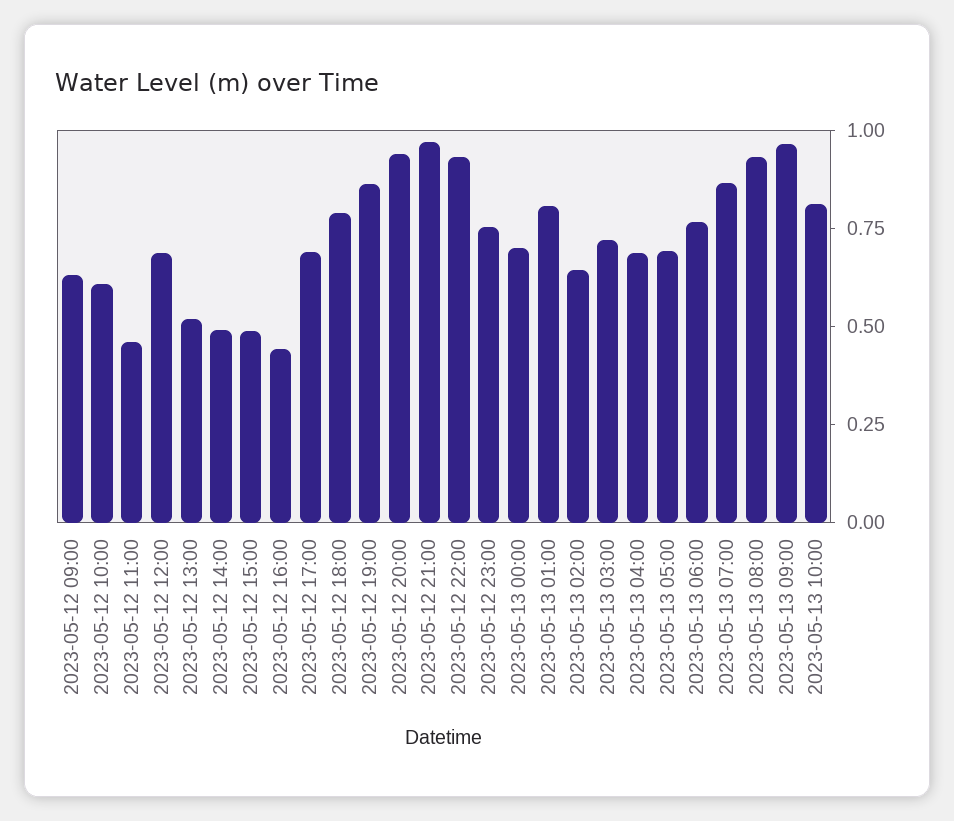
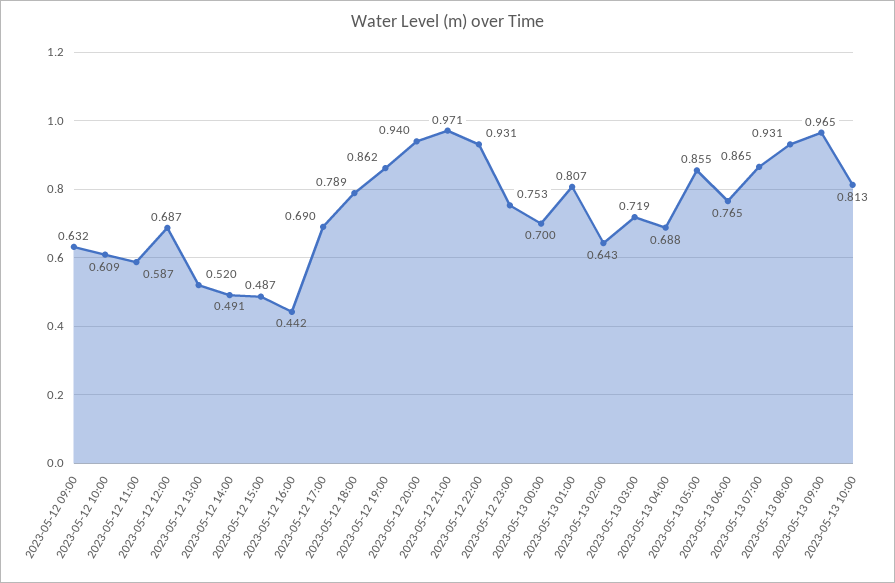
  {
    "2023-05-12 09:00": 0.632,
    "2023-05-12 10:00": 0.609,
-   "2023-05-12 11:00": 0.45,
+   "2023-05-12 11:00": 0.587,
    "2023-05-12 12:00": 0.687,
    "2023-05-12 13:00": 0.52,
    "2023-05-12 14:00": 0.491,
    "2023-05-12 15:00": 0.487,
    "2023-05-12 16:00": 0.442,
    "2023-05-12 17:00": 0.69,
    "2023-05-12 18:00": 0.789,
    "2023-05-12 19:00": 0.862,
    "2023-05-12 20:00": 0.94,
    "2023-05-12 21:00": 0.971,
    "2023-05-12 22:00": 0.931,
    "2023-05-12 23:00": 0.753,
    "2023-05-13 00:00": 0.7,
    "2023-05-13 01:00": 0.807,
    "2023-05-13 02:00": 0.643,
    "2023-05-13 03:00": 0.719,
    "2023-05-13 04:00": 0.688,
-   "2023-05-13 05:00": 0.7,
+   "2023-05-13 05:00": 0.855,
    "2023-05-13 06:00": 0.765,
    "2023-05-13 07:00": 0.865,
    "2023-05-13 08:00": 0.931,
    "2023-05-13 09:00": 0.965,
    "2023-05-13 10:00": 0.813
  }

